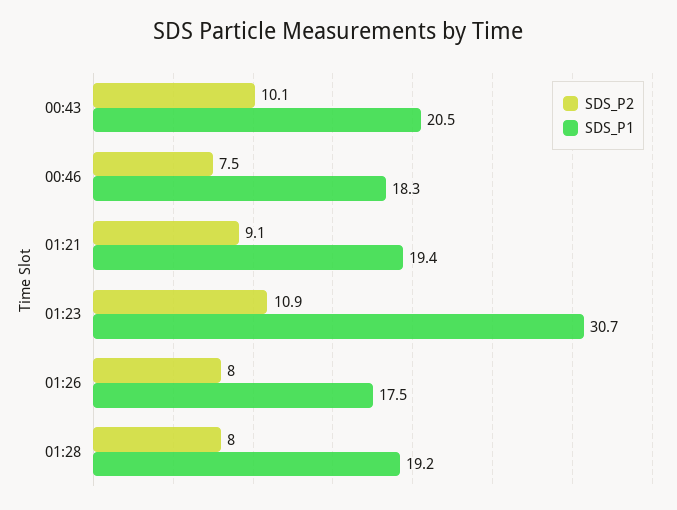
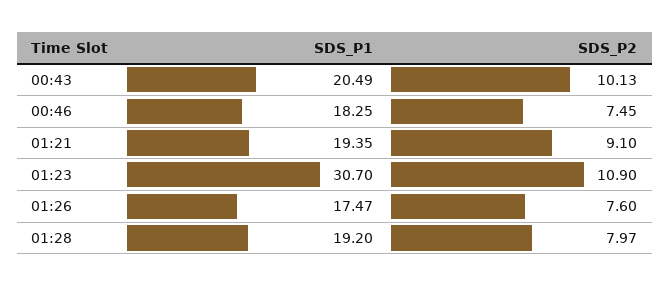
  {
    "SDS_P2": {
      "00:43": 10.13,
      "00:46": 7.45,
      "01:21": 9.1,
      "01:23": 10.9,
-     "01:26": 8,
+     "01:26": 7.6,
      "01:28": 7.97
    },
    "SDS_P1": {
      "00:43": 20.49,
      "00:46": 18.25,
      "01:21": 19.35,
      "01:23": 30.7,
      "01:26": 17.47,
      "01:28": 19.2
    }
  }

